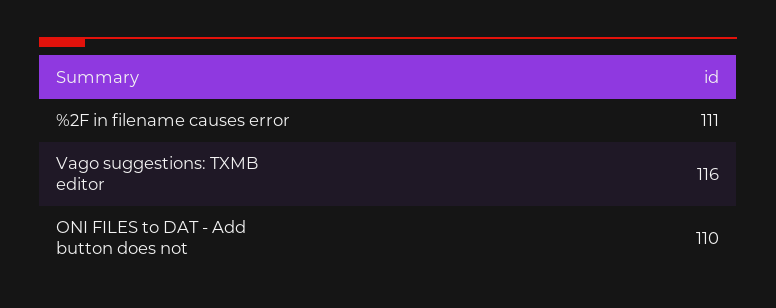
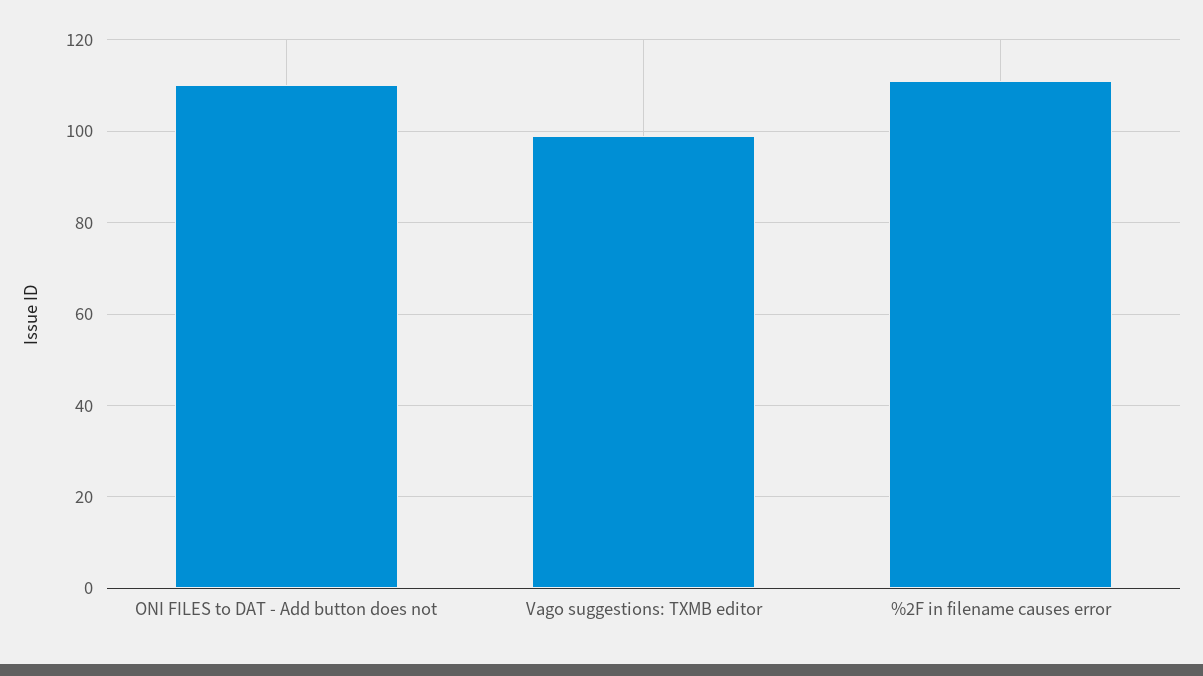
  {
    "%2F in filename causes error": 111,
-   "Vago suggestions: TXMB editor": 116,
+   "Vago suggestions: TXMB editor": 100,
    "ONI FILES to DAT - Add button does not": 110
  }

